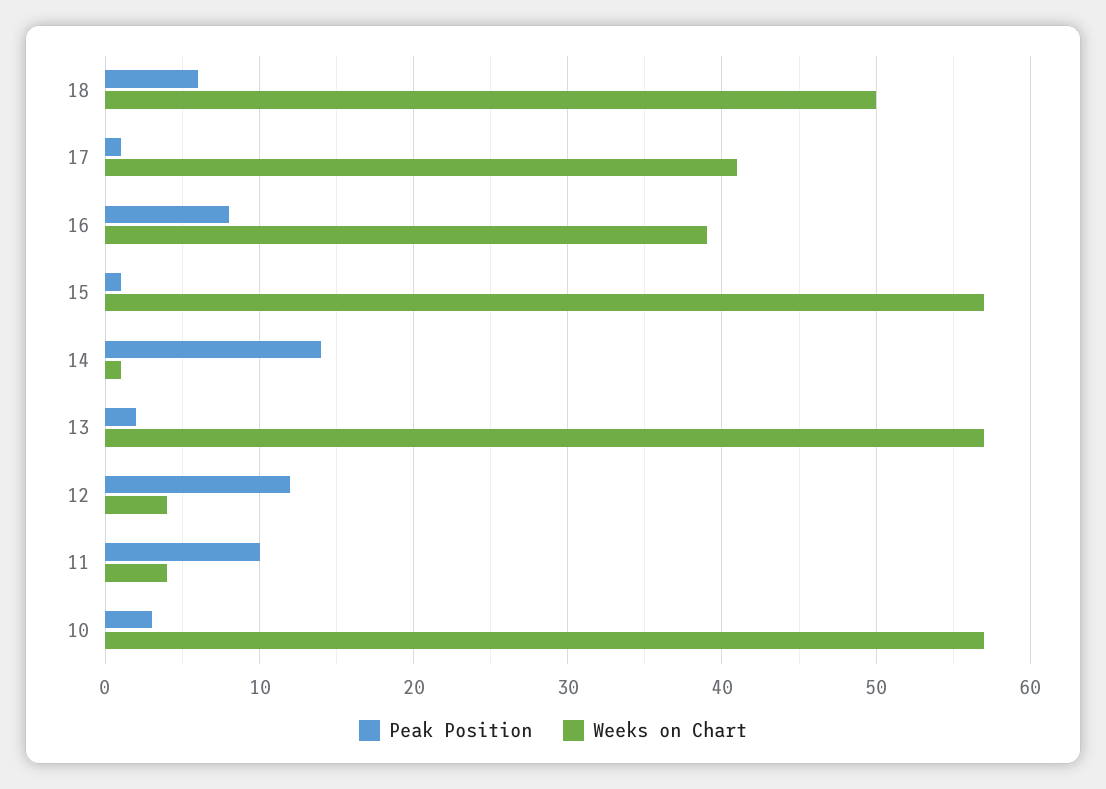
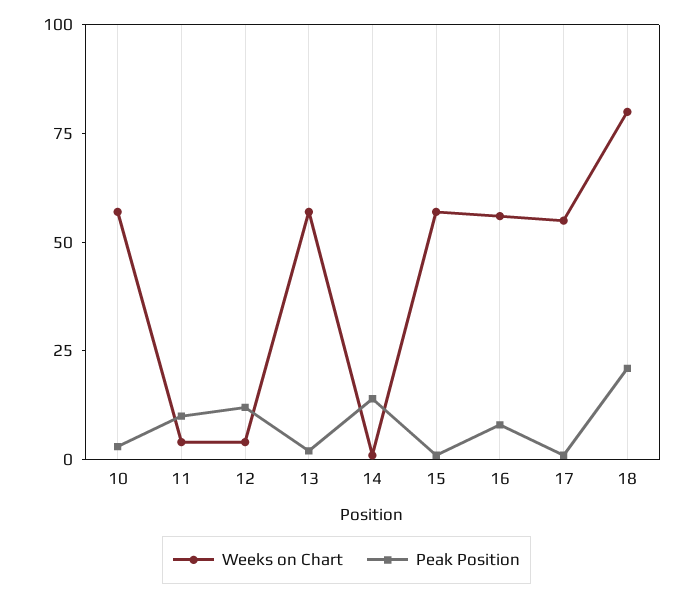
  {
    "Peak Position": {
-     "18": 6,
+     "18": 20,
      "17": 1,
      "16": 8,
      "15": 1,
      "14": 14,
      "13": 2,
      "12": 12,
      "11": 10,
      "10": 3
    },
    "Weeks on Chart": {
-     "18": 50,
+     "18": 80,
-     "17": 41,
+     "17": 55,
-     "16": 39,
+     "16": 55,
      "15": 57,
      "14": 1,
      "13": 57,
      "12": 4,
      "11": 4,
      "10": 57
    }
  }

